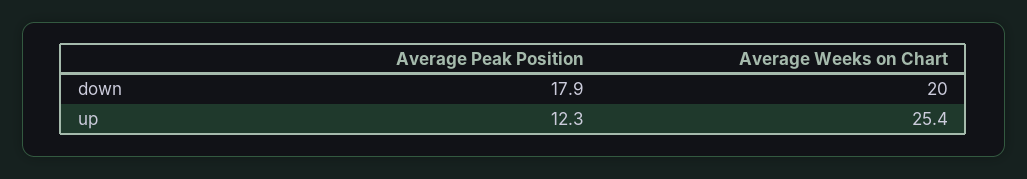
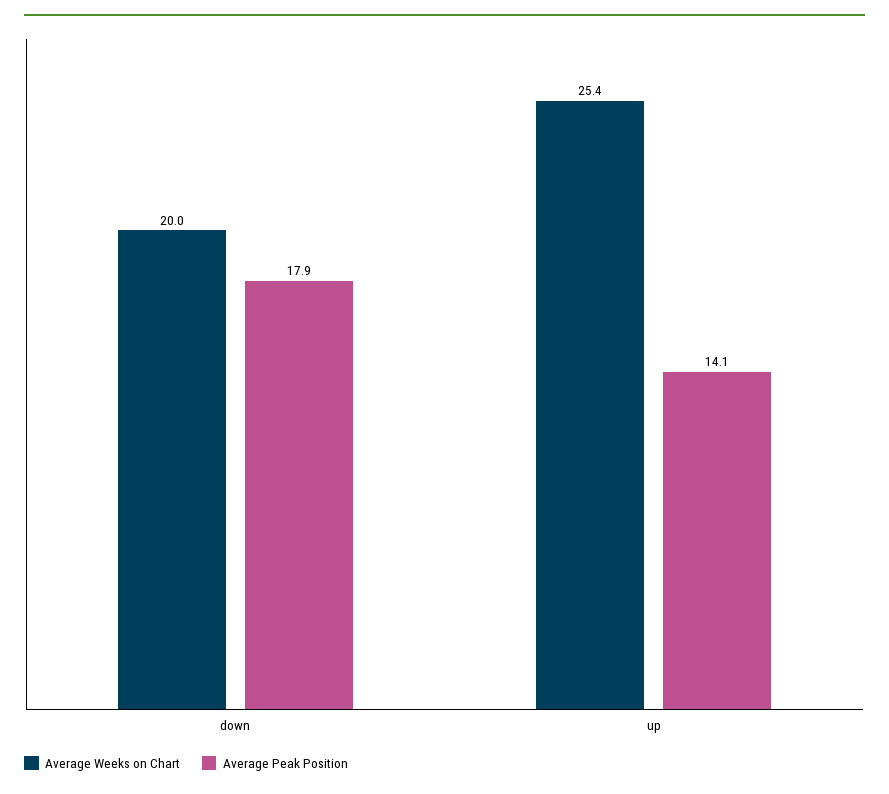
  {
    "Average Peak Position": {
      "down": 17.9,
-     "up": 12.3
+     "up": 14.1
    },
    "Average Weeks on Chart": {
      "down": 20,
      "up": 25.4
    }
  }

